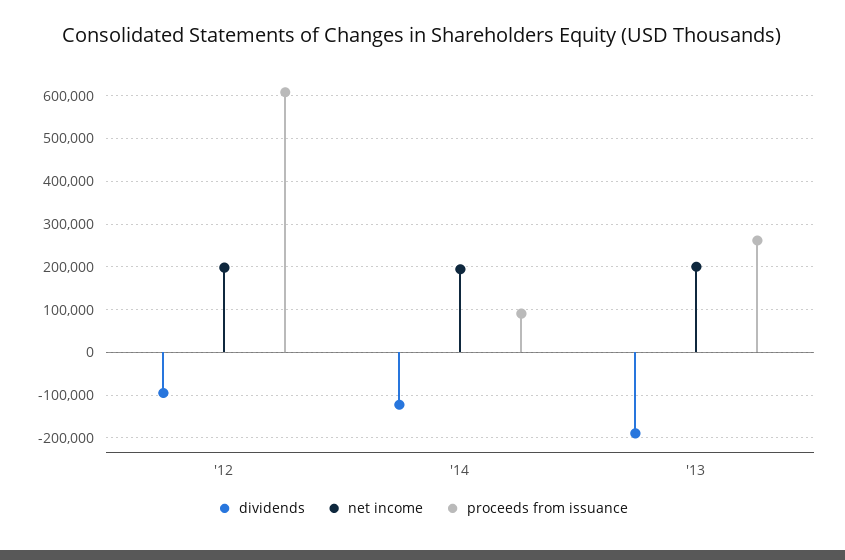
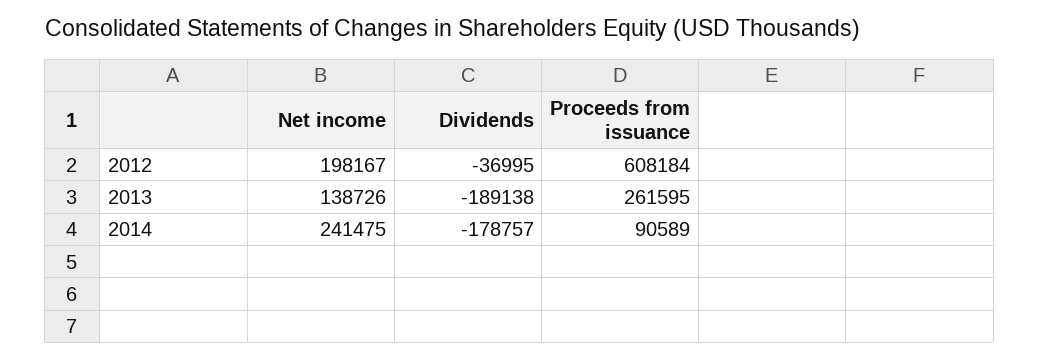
  {
    "dividends": {
-     "'12": -100000,
+     "'12": -36995,
-     "'14": -120000,
+     "'14": -178757,
      "'13": -189138
    },
    "net income": {
      "'12": 198167,
-     "'14": 200000,
+     "'14": 241475,
-     "'13": 200000
+     "'13": 138726
    },
    "proceeds from issuance": {
      "'12": 608184,
      "'14": 90589,
      "'13": 261595
    }
  }

